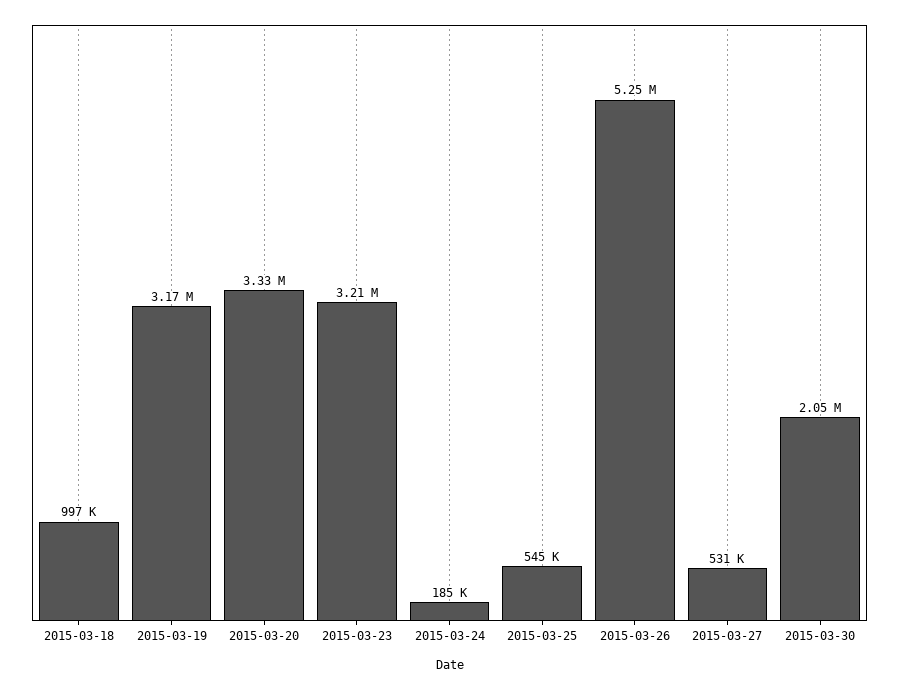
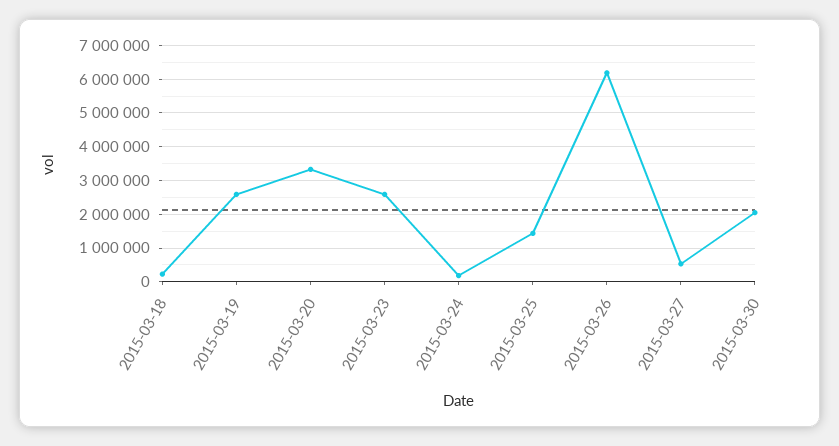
  {
-   "2015-03-18": 997000,
+   "2015-03-18": 200000,
-   "2015-03-19": 3170000,
+   "2015-03-19": 2600000,
    "2015-03-20": 3330000,
-   "2015-03-23": 3210000,
+   "2015-03-23": 2600000,
    "2015-03-24": 185000,
-   "2015-03-25": 545000,
+   "2015-03-25": 1400000,
-   "2015-03-26": 5250000,
+   "2015-03-26": 6200000,
    "2015-03-27": 531000,
    "2015-03-30": 2050000
  }

